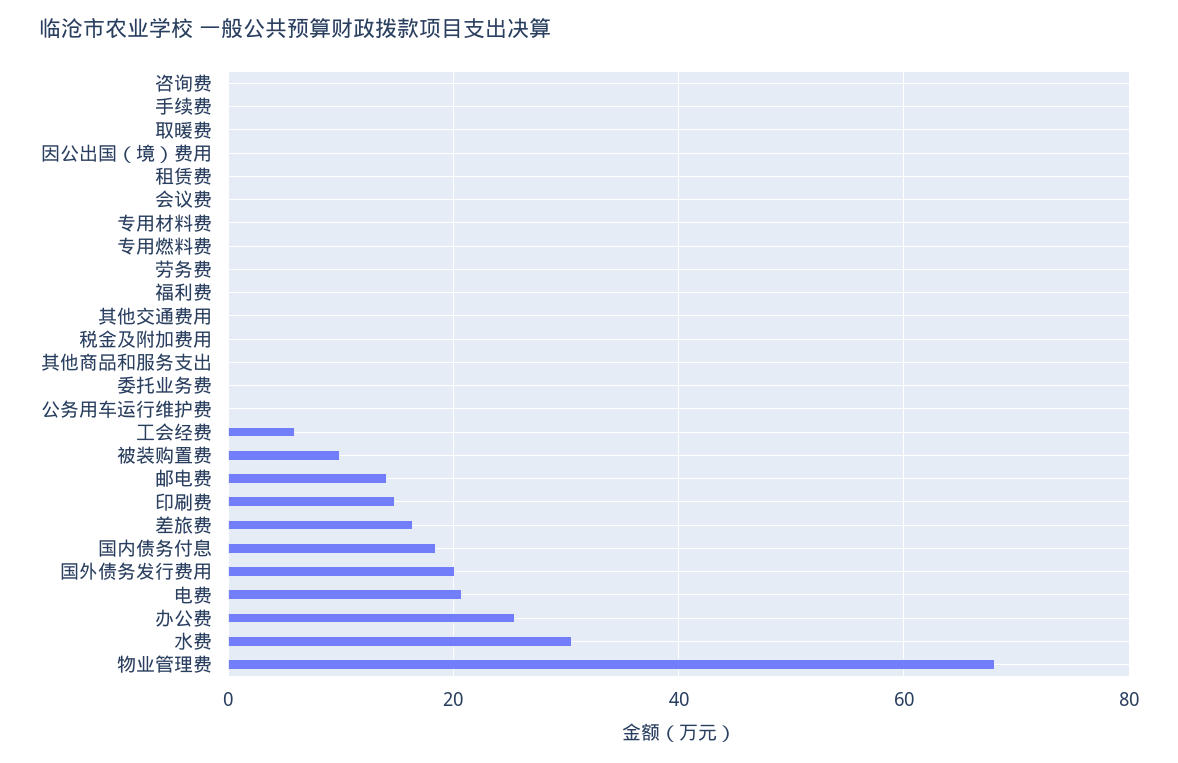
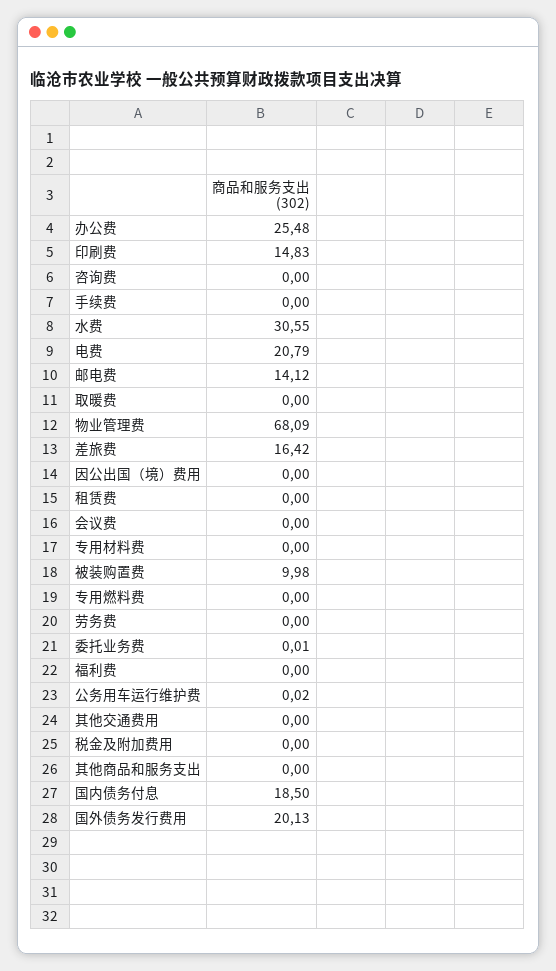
  {
    "咨询费": 0,
    "手续费": 0,
    "取暖费": 0,
    "因公出国（境）费用": 0,
    "租赁费": 0,
    "会议费": 0,
    "专用材料费": 0,
    "专用燃料费": 0,
    "劳务费": 0,
    "福利费": 0,
    "其他交通费用": 0,
    "税金及附加费用": 0,
    "其他商品和服务支出": 0,
    "委托业务费": 0.01,
    "公务用车运行维护费": 0.02,
-   "工会经费": 6,
    "被装购置费": 9.98,
    "邮电费": 14.12,
    "印刷费": 14.83,
    "差旅费": 16.42,
    "国内债务付息": 18.5,
    "国外债务发行费用": 20.13,
    "电费": 20.79,
    "办公费": 25.48,
    "水费": 30.55,
    "物业管理费": 68.09
  }

